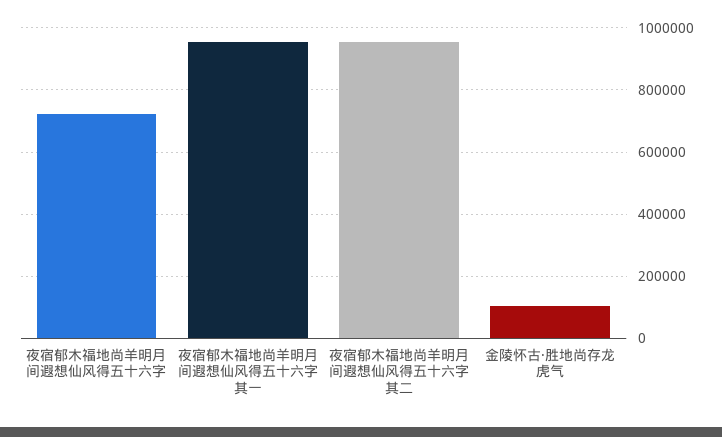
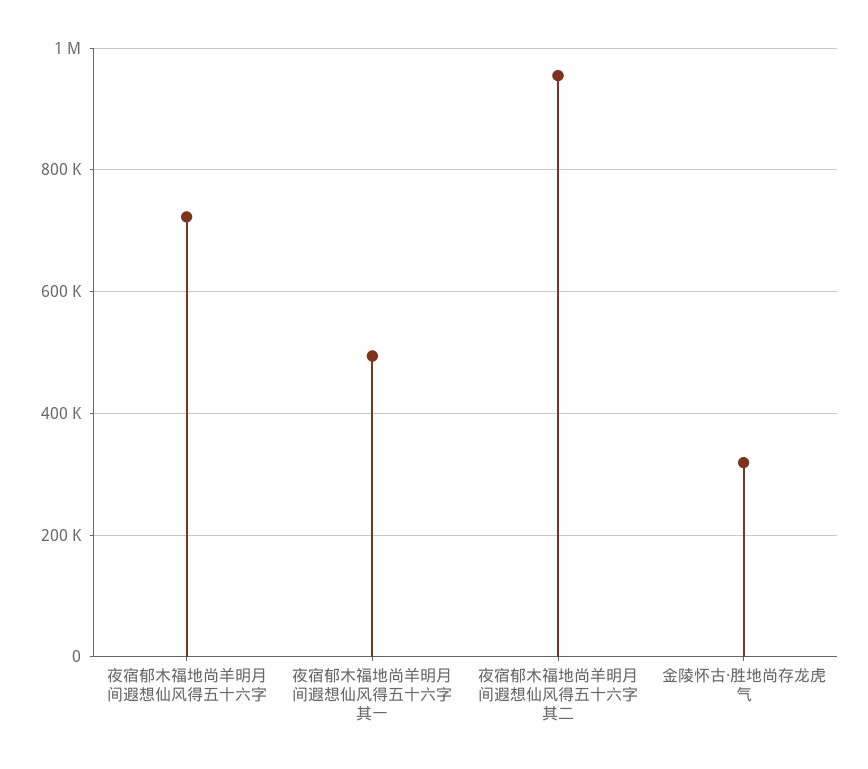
  {
    "夜宿郁木福地尚羊明月间遐想仙风得五十六字": 720000,
-   "夜宿郁木福地尚羊明月间遐想仙风得五十六字 其一": 960000,
+   "夜宿郁木福地尚羊明月间遐想仙风得五十六字 其一": 500000,
    "夜宿郁木福地尚羊明月间遐想仙风得五十六字 其二": 960000,
-   "金陵怀古·胜地尚存龙虎气": 100000
+   "金陵怀古·胜地尚存龙虎气": 320000
  }

